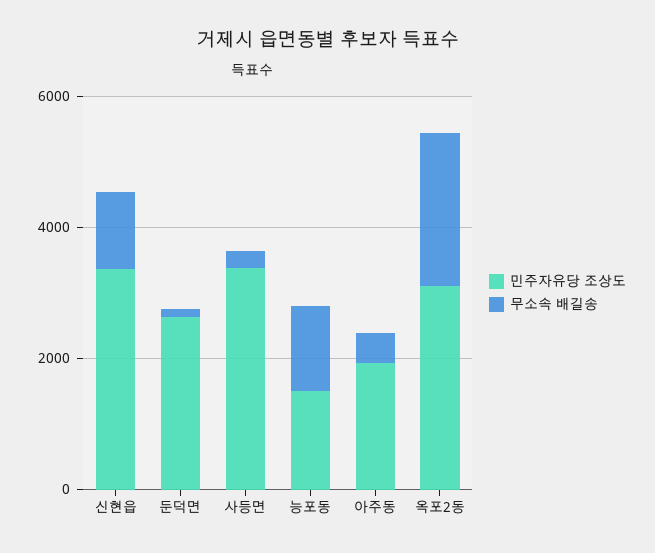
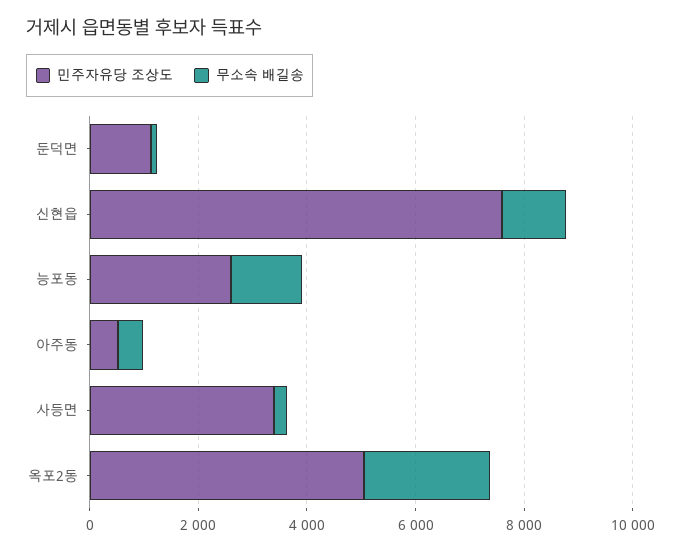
  {
    "민주자유당 조상도": {
-     "신현읍": 3500,
+     "신현읍": 7500,
-     "둔덕면": 2500,
+     "둔덕면": 1000,
      "사등면": 3500,
-     "능포동": 1500,
+     "능포동": 2500,
-     "아주동": 2000,
+     "아주동": 500,
-     "옥포2동": 3000
+     "옥포2동": 5000
    },
    "무소속 배길송": {
      "신현읍": 1000,
      "둔덕면": 0,
      "사등면": 500,
      "능포동": 1500,
      "아주동": 500,
      "옥포2동": 2500
    }
  }

